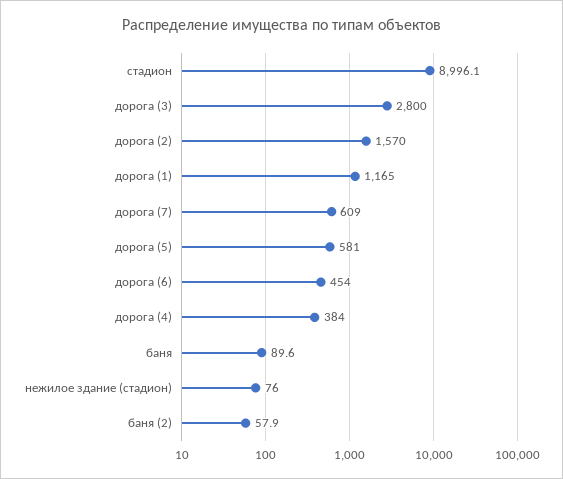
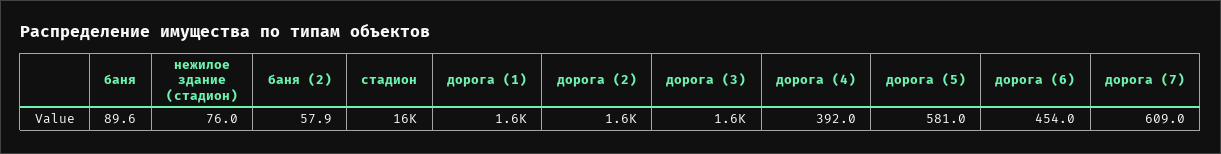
  {
-   "стадион": 8996.1,
+   "стадион": 16000,
-   "дорога (3)": 2800,
+   "дорога (3)": 1600,
    "дорога (2)": 1570,
-   "дорога (1)": 1165,
+   "дорога (1)": 1600,
    "дорога (7)": 609,
    "дорога (5)": 581,
    "дорога (6)": 454,
-   "дорога (4)": 384,
+   "дорога (4)": 392,
    "баня": 89.6,
    "нежилое здание (стадион)": 76,
    "баня (2)": 57.9
  }

